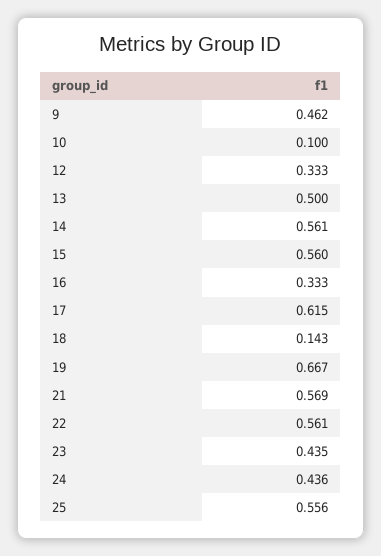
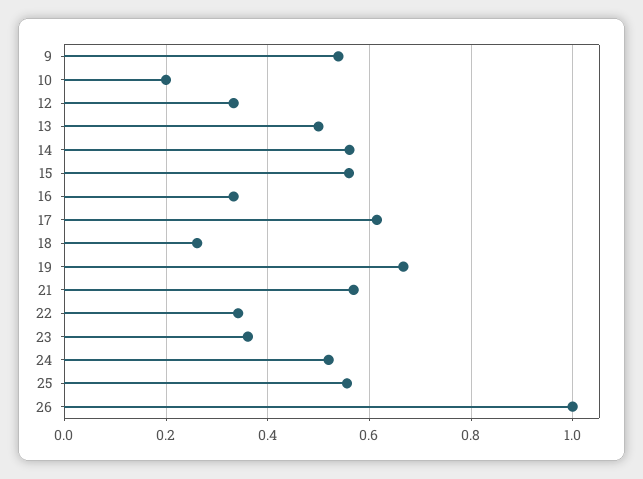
  {
-   "9": 0.462,
+   "9": 0.54,
-   "10": 0.1,
+   "10": 0.2,
    "12": 0.333,
    "13": 0.5,
    "14": 0.561,
    "15": 0.56,
    "16": 0.333,
    "17": 0.615,
-   "18": 0.143,
+   "18": 0.26,
    "19": 0.667,
    "21": 0.569,
-   "22": 0.561,
+   "22": 0.34,
-   "23": 0.435,
+   "23": 0.36,
-   "24": 0.436,
+   "24": 0.52,
-   "25": 0.556
+   "25": 0.556,
+   "26": 1
  }

